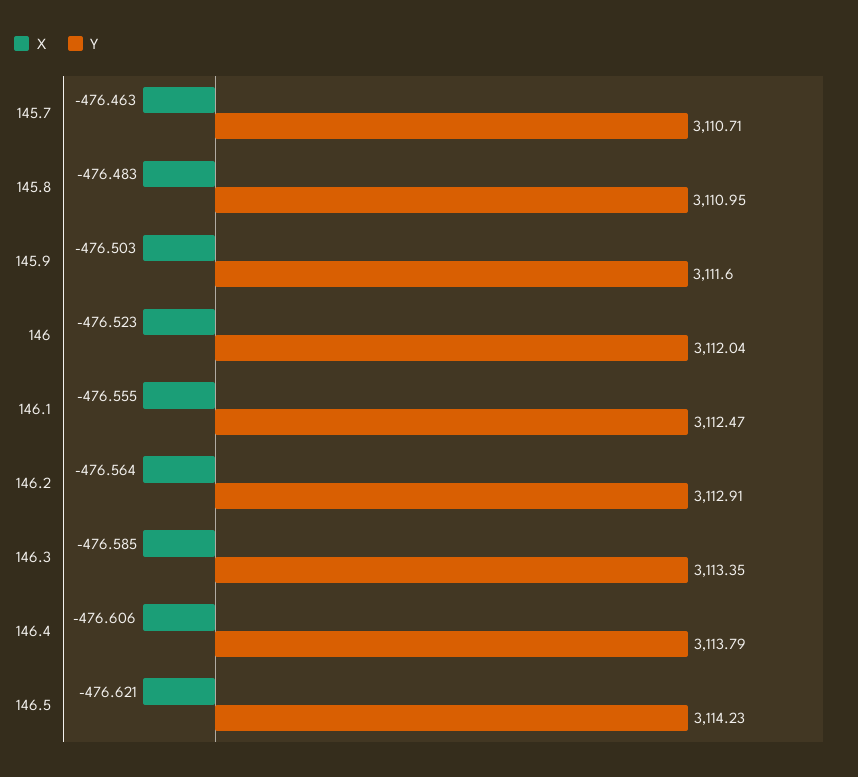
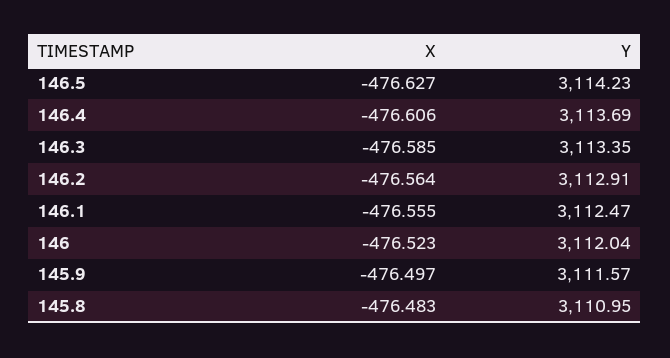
  {
    "X": {
-     "145.7": -476.463,
      "145.8": -476.483,
-     "145.9": -476.503,
+     "145.9": -476.497,
      "146": -476.523,
      "146.1": -476.555,
      "146.2": -476.564,
      "146.3": -476.585,
      "146.4": -476.606,
-     "146.5": -476.621
+     "146.5": -476.627
    },
    "Y": {
-     "145.7": 3110.71,
      "145.8": 3110.95,
-     "145.9": 3111.6,
+     "145.9": 3111.57,
      "146": 3112.04,
      "146.1": 3112.47,
      "146.2": 3112.91,
      "146.3": 3113.35,
-     "146.4": 3113.79,
+     "146.4": 3113.69,
      "146.5": 3114.23
    }
  }

